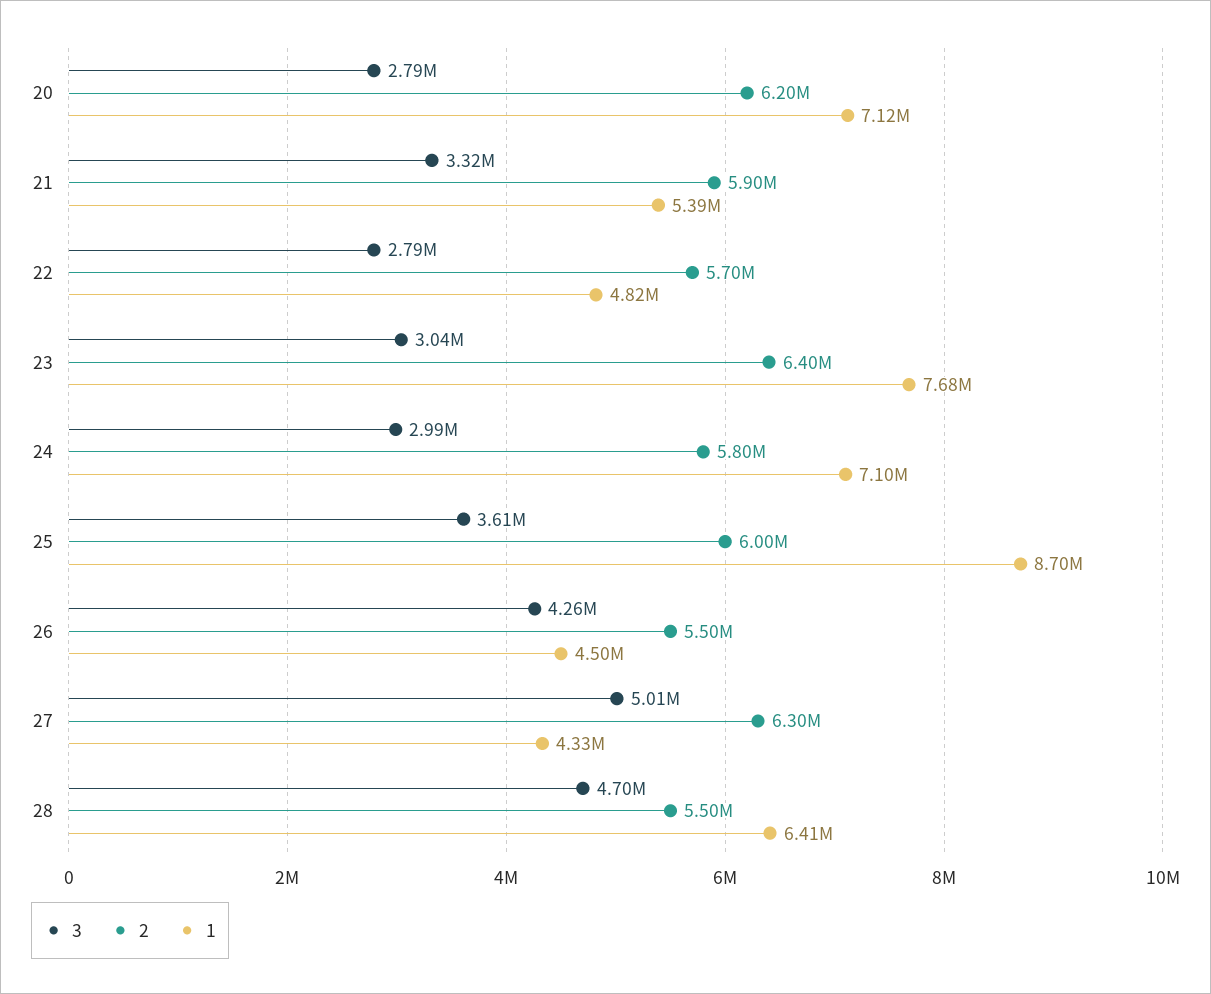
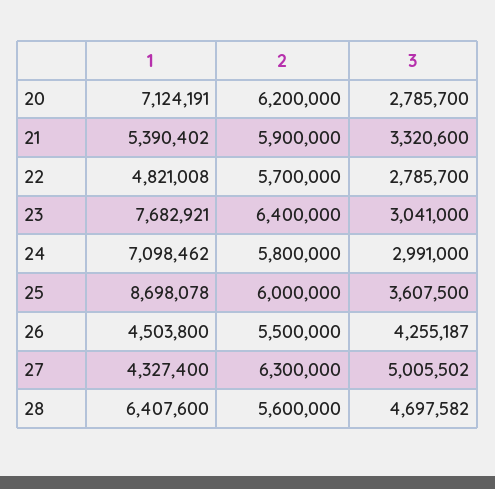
  {
    "3": {
      "20": 2785700,
      "21": 3320600,
      "22": 2785700,
      "23": 3041000,
      "24": 2991000,
      "25": 3607500,
      "26": 4255187,
      "27": 5005502,
      "28": 4697582
    },
    "2": {
      "20": 6200000,
      "21": 5900000,
      "22": 5700000,
      "23": 6400000,
      "24": 5800000,
      "25": 6000000,
      "26": 5500000,
      "27": 6300000,
-     "28": 5500000
+     "28": 5600000
    },
    "1": {
      "20": 7124191,
      "21": 5390402,
      "22": 4821008,
      "23": 7682921,
      "24": 7098462,
      "25": 8698078,
      "26": 4503800,
      "27": 4327400,
      "28": 6407600
    }
  }

